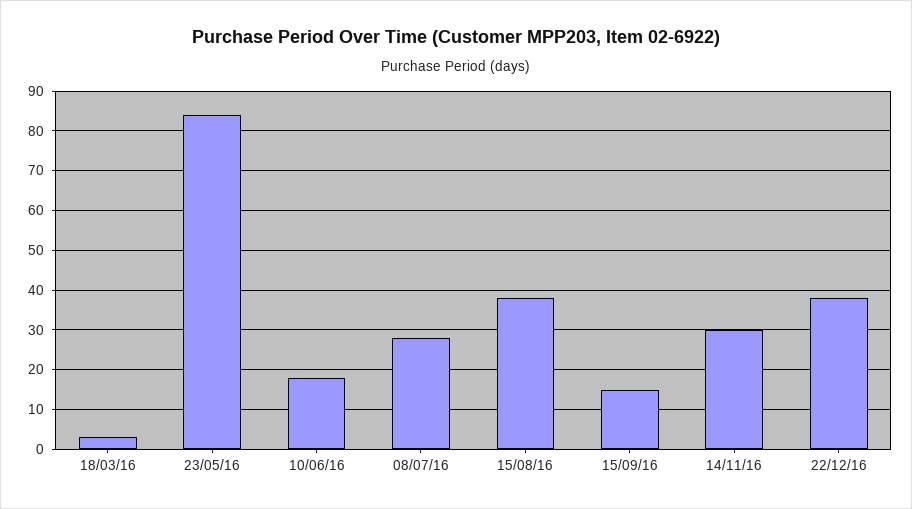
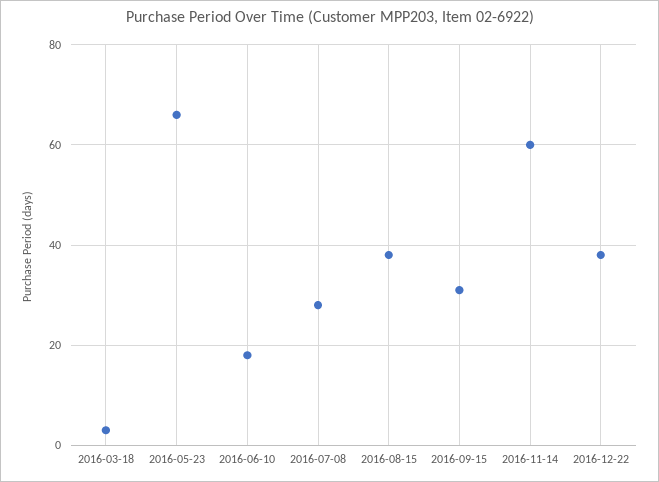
  {
    "18/03/16": 5,
-   "23/05/16": 85,
+   "23/05/16": 65,
    "10/06/16": 20,
    "08/07/16": 30,
    "15/08/16": 40,
-   "15/09/16": 15,
+   "15/09/16": 30,
-   "14/11/16": 30,
+   "14/11/16": 60,
    "22/12/16": 40
  }

